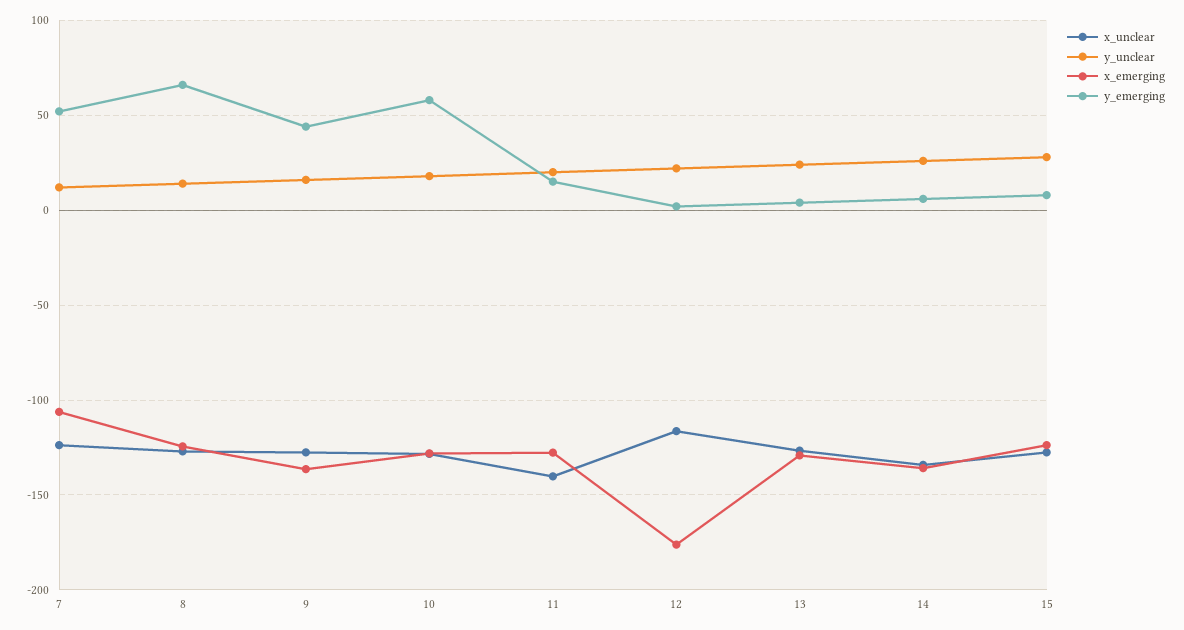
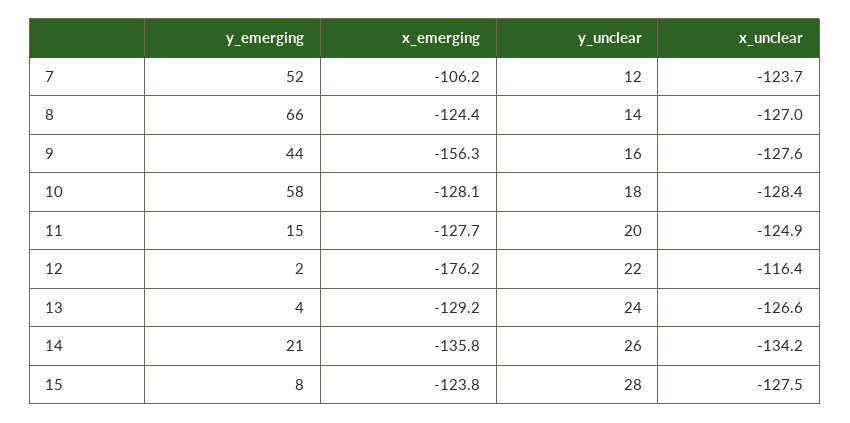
  {
    "x_unclear": {
      "7": -123.7,
      "8": -127,
      "9": -127.6,
      "10": -128.4,
-     "11": -140,
+     "11": -124.9,
      "12": -116.4,
      "13": -126.6,
      "14": -134.2,
      "15": -127.5
    },
    "y_unclear": {
      "7": 12,
      "8": 14,
      "9": 16,
      "10": 18,
      "11": 20,
      "12": 22,
      "13": 24,
      "14": 26,
      "15": 28
    },
    "x_emerging": {
      "7": -106.2,
      "8": -124.4,
-     "9": -135,
+     "9": -156.3,
      "10": -128.1,
      "11": -127.7,
      "12": -176.2,
      "13": -129.2,
      "14": -135.8,
      "15": -123.8
    },
    "y_emerging": {
      "7": 52,
      "8": 66,
      "9": 44,
      "10": 58,
      "11": 15,
      "12": 2,
      "13": 4,
-     "14": 5,
+     "14": 21,
      "15": 8
    }
  }

